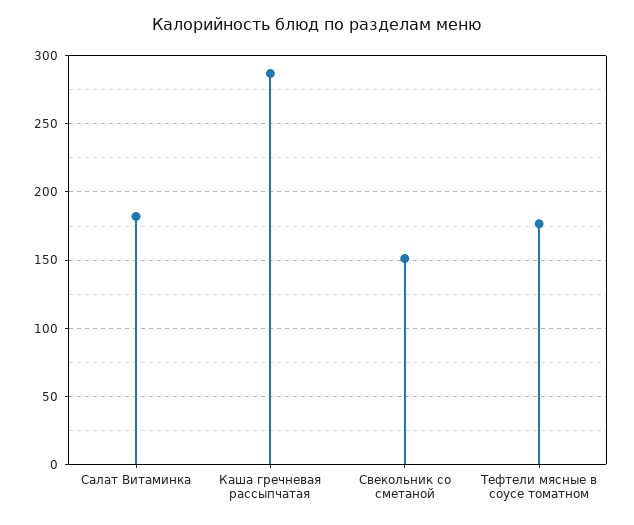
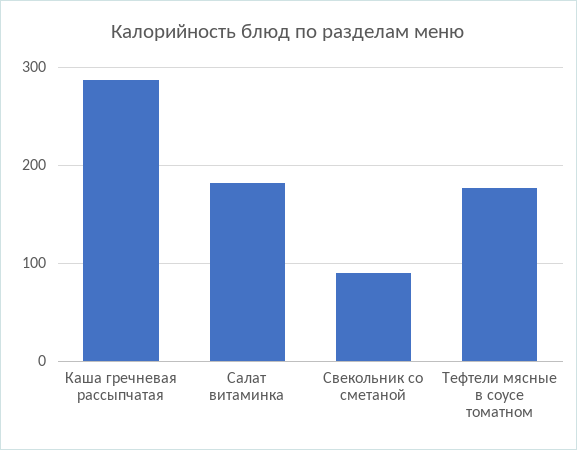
  {
    "Салат Витаминка": 180,
    "Каша гречневая рассыпчатая": 285,
-   "Свекольник со сметаной": 150,
+   "Свекольник со сметаной": 90,
    "Тефтели мясные в соусе томатном": 175
  }

